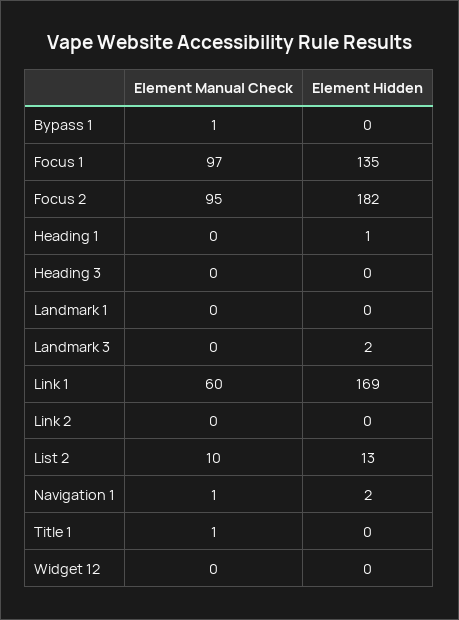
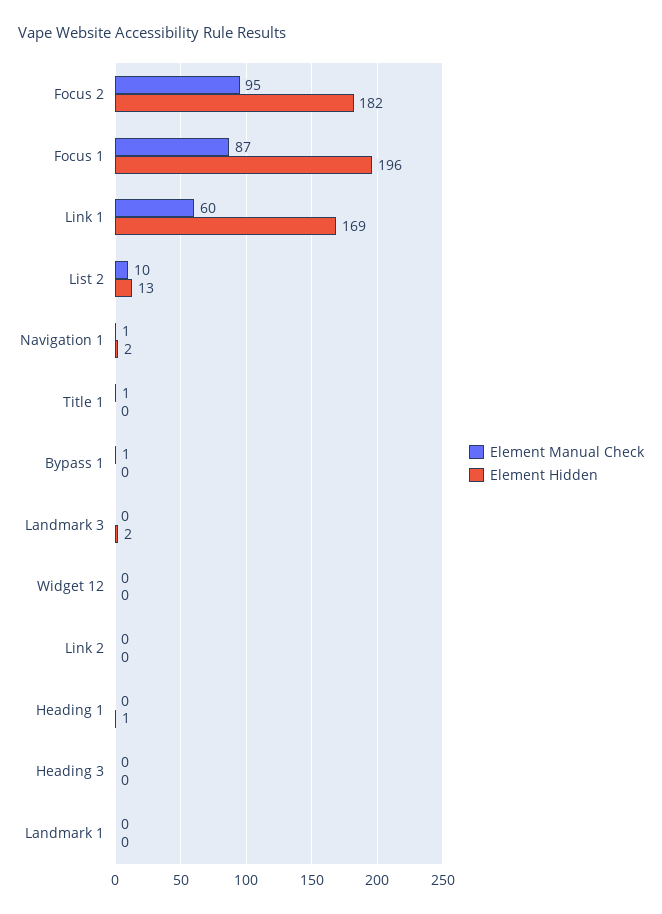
  {
    "Element Manual Check": {
      "Bypass 1": 1,
-     "Focus 1": 97,
+     "Focus 1": 87,
      "Focus 2": 95,
      "Heading 1": 0,
      "Heading 3": 0,
      "Landmark 1": 0,
      "Landmark 3": 0,
      "Link 1": 60,
      "Link 2": 0,
      "List 2": 10,
      "Navigation 1": 1,
      "Title 1": 1,
      "Widget 12": 0
    },
    "Element Hidden": {
      "Bypass 1": 0,
-     "Focus 1": 135,
+     "Focus 1": 196,
      "Focus 2": 182,
      "Heading 1": 1,
      "Heading 3": 0,
      "Landmark 1": 0,
      "Landmark 3": 2,
      "Link 1": 169,
      "Link 2": 0,
      "List 2": 13,
      "Navigation 1": 2,
      "Title 1": 0,
      "Widget 12": 0
    }
  }

